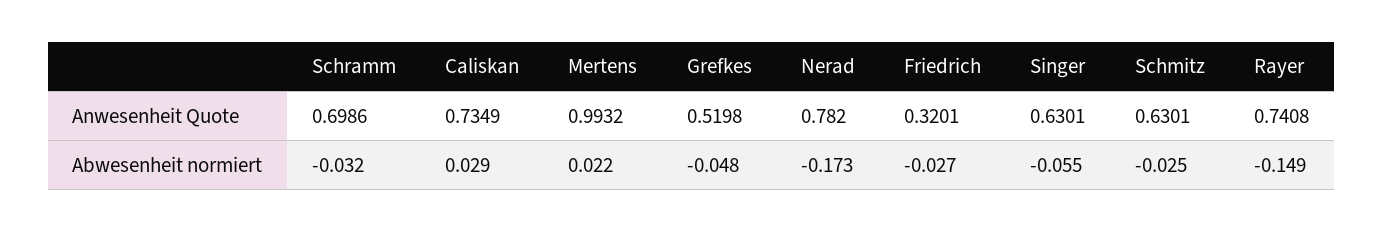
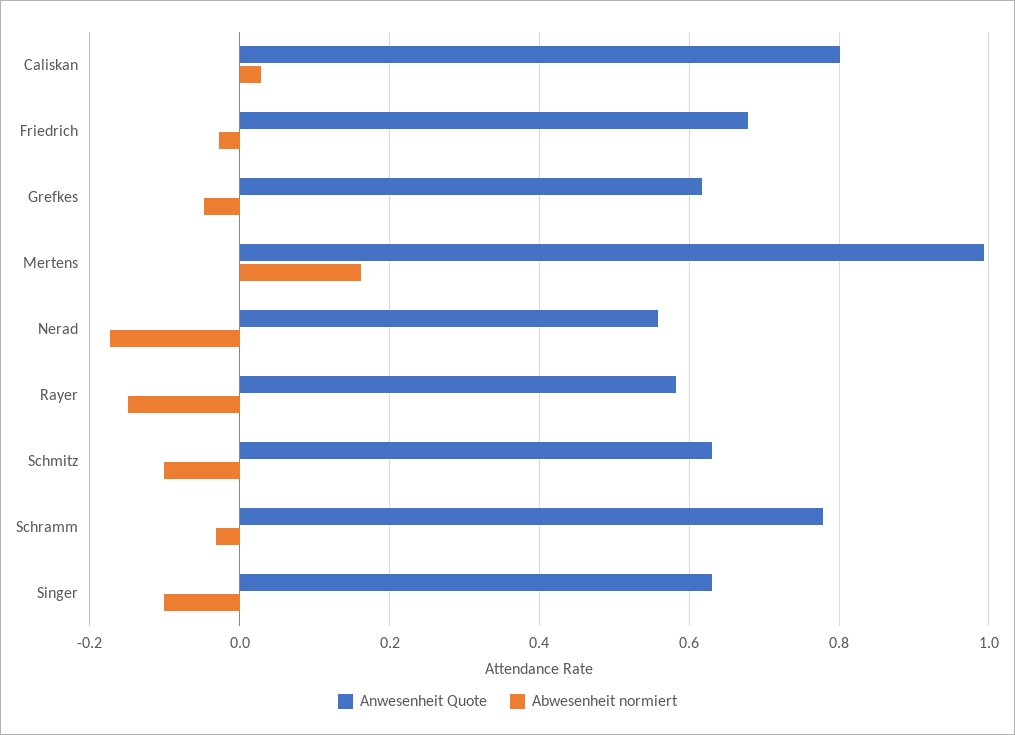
  {
    "Anwesenheit Quote": {
-     "Schramm": 0.6986,
+     "Schramm": 0.78,
-     "Caliskan": 0.7349,
+     "Caliskan": 0.8,
      "Mertens": 0.9932,
-     "Grefkes": 0.5198,
+     "Grefkes": 0.62,
-     "Nerad": 0.782,
+     "Nerad": 0.56,
-     "Friedrich": 0.3201,
+     "Friedrich": 0.68,
      "Singer": 0.6301,
      "Schmitz": 0.6301,
-     "Rayer": 0.7408
+     "Rayer": 0.58
    },
    "Abwesenheit normiert": {
      "Schramm": -0.032,
      "Caliskan": 0.029,
-     "Mertens": 0.022,
+     "Mertens": 0.16,
      "Grefkes": -0.048,
      "Nerad": -0.173,
      "Friedrich": -0.027,
-     "Singer": -0.055,
+     "Singer": -0.1,
-     "Schmitz": -0.025,
+     "Schmitz": -0.1,
      "Rayer": -0.149
    }
  }

